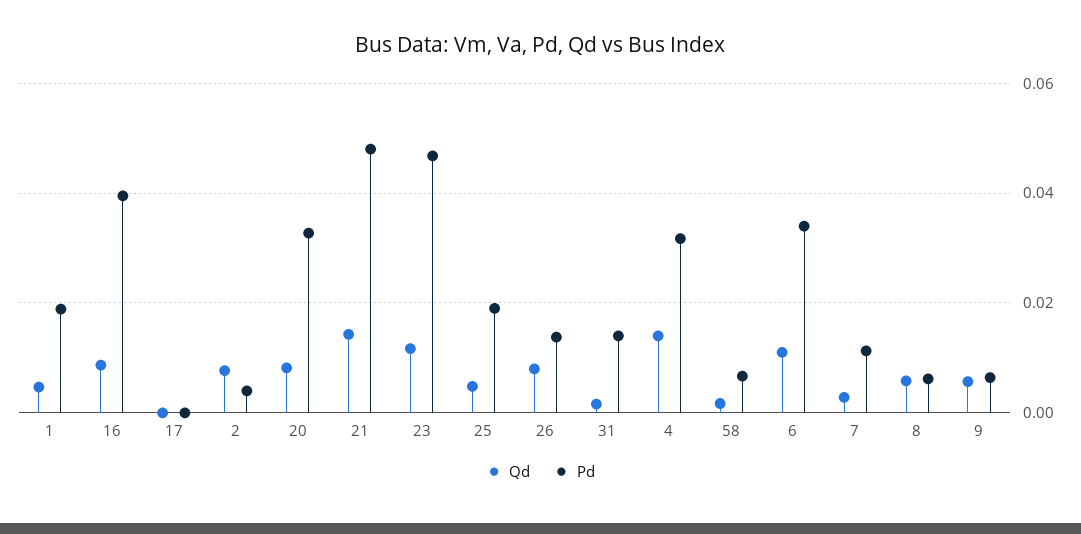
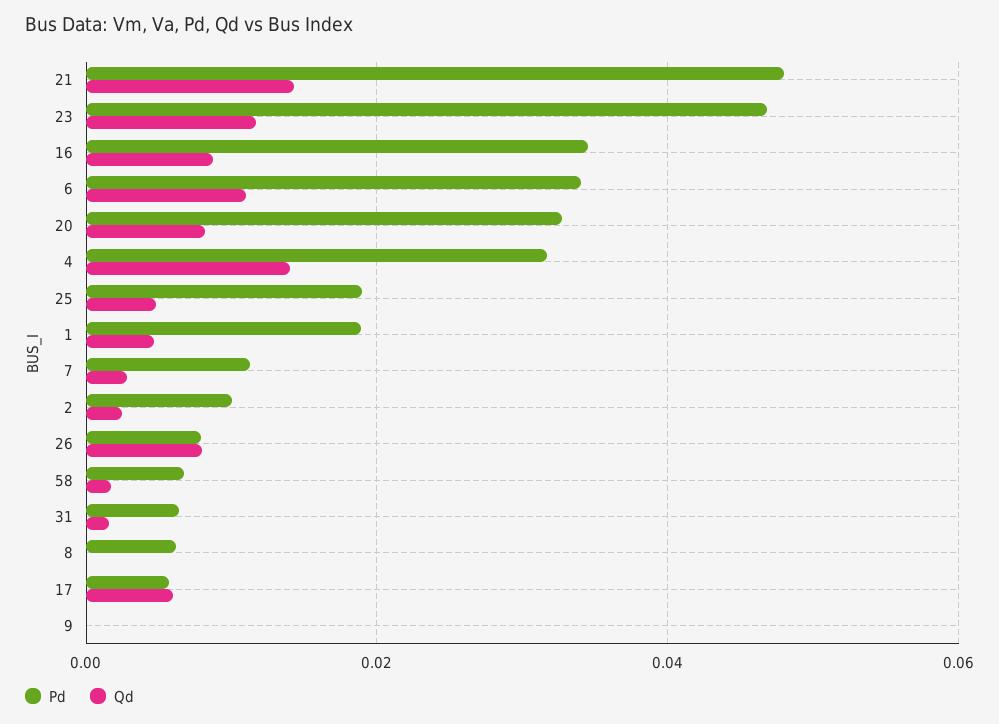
  {
    "Qd": {
      "1": 0.004,
      "16": 0.008,
-     "17": 0,
+     "17": 0.006,
-     "2": 0.008,
+     "2": 0.002,
      "20": 0.008,
      "21": 0.014,
      "23": 0.012,
      "25": 0.004,
      "26": 0.008,
      "31": 0.002,
      "4": 0.014,
      "58": 0.002,
      "6": 0.012,
      "7": 0.002,
-     "8": 0.006,
+     "8": 0,
-     "9": 0.006
+     "9": 0
    },
    "Pd": {
      "1": 0.018,
-     "16": 0.04,
+     "16": 0.034,
-     "17": 0,
+     "17": 0.006,
-     "2": 0.004,
+     "2": 0.01,
      "20": 0.032,
      "21": 0.048,
      "23": 0.046,
      "25": 0.02,
-     "26": 0.014,
+     "26": 0.008,
-     "31": 0.014,
+     "31": 0.006,
      "4": 0.032,
      "58": 0.006,
      "6": 0.034,
      "7": 0.012,
      "8": 0.006,
-     "9": 0.006
+     "9": 0
    }
  }

